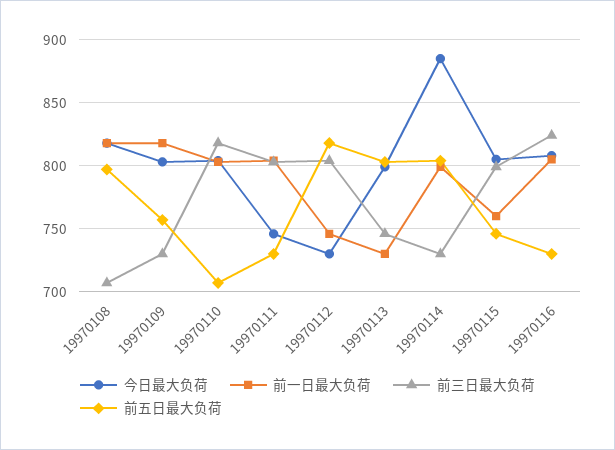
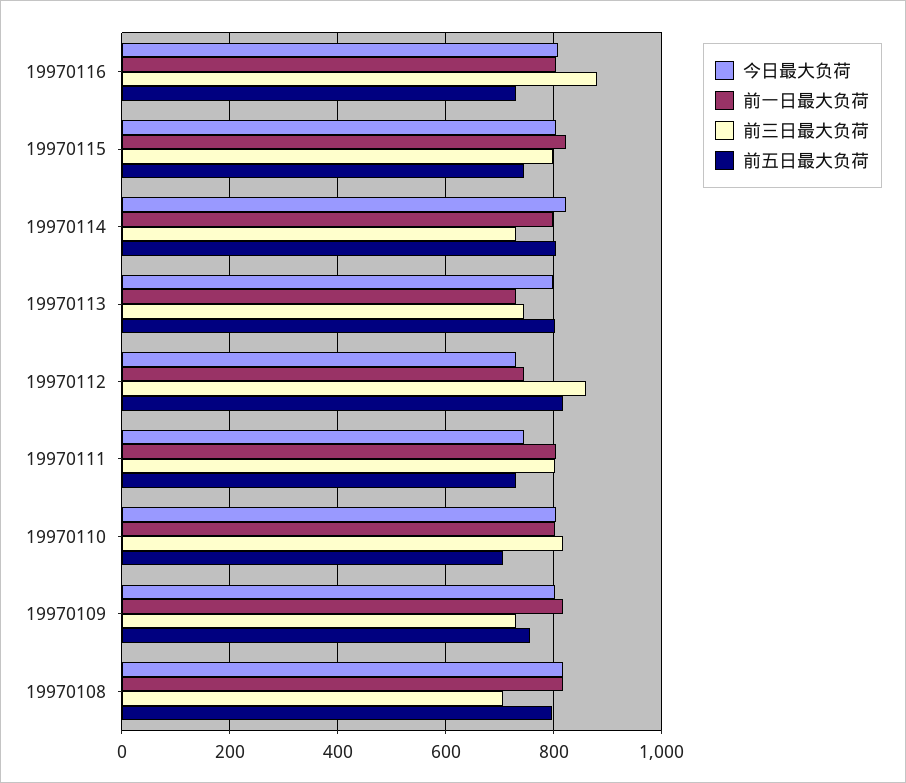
  {
    "今日最大负荷": {
      "19970108": 820,
      "19970109": 805,
      "19970110": 805,
      "19970111": 745,
      "19970112": 730,
      "19970113": 800,
-     "19970114": 885,
+     "19970114": 820,
      "19970115": 805,
      "19970116": 810
    },
    "前一日最大负荷": {
      "19970108": 820,
      "19970109": 820,
      "19970110": 805,
      "19970111": 805,
      "19970112": 745,
      "19970113": 730,
      "19970114": 800,
-     "19970115": 760,
+     "19970115": 820,
      "19970116": 805
    },
    "前三日最大负荷": {
      "19970108": 705,
      "19970109": 730,
      "19970110": 820,
      "19970111": 805,
-     "19970112": 805,
+     "19970112": 860,
      "19970113": 745,
      "19970114": 730,
      "19970115": 800,
-     "19970116": 825
+     "19970116": 880
    },
    "前五日最大负荷": {
      "19970108": 795,
      "19970109": 755,
      "19970110": 705,
      "19970111": 730,
      "19970112": 820,
      "19970113": 805,
      "19970114": 805,
      "19970115": 745,
      "19970116": 730
    }
  }

